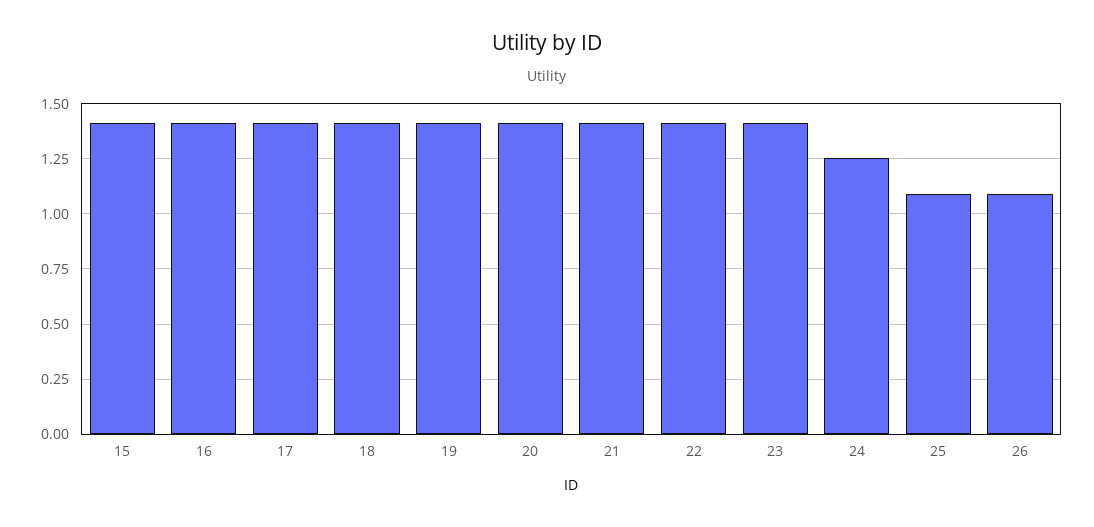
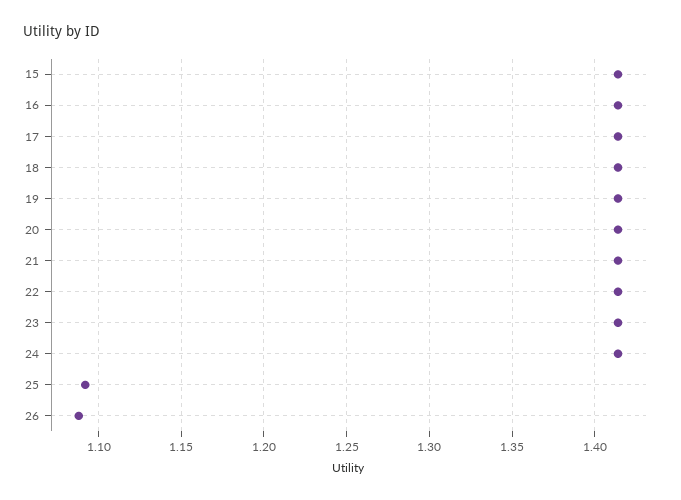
  {
    "15": 1.415,
    "16": 1.415,
    "17": 1.415,
    "18": 1.415,
    "19": 1.415,
    "20": 1.415,
    "21": 1.415,
    "22": 1.415,
    "23": 1.415,
-   "24": 1.25,
+   "24": 1.415,
    "25": 1.09,
    "26": 1.09
  }

